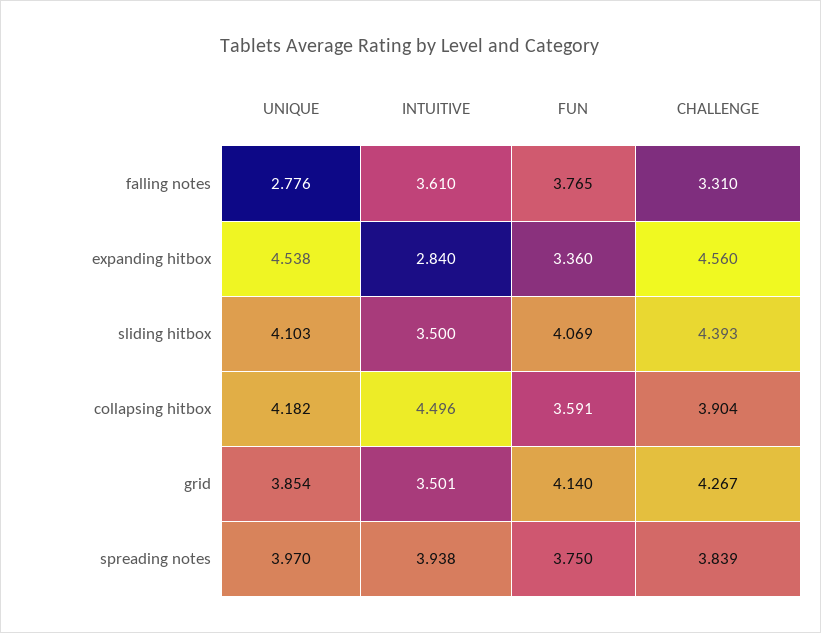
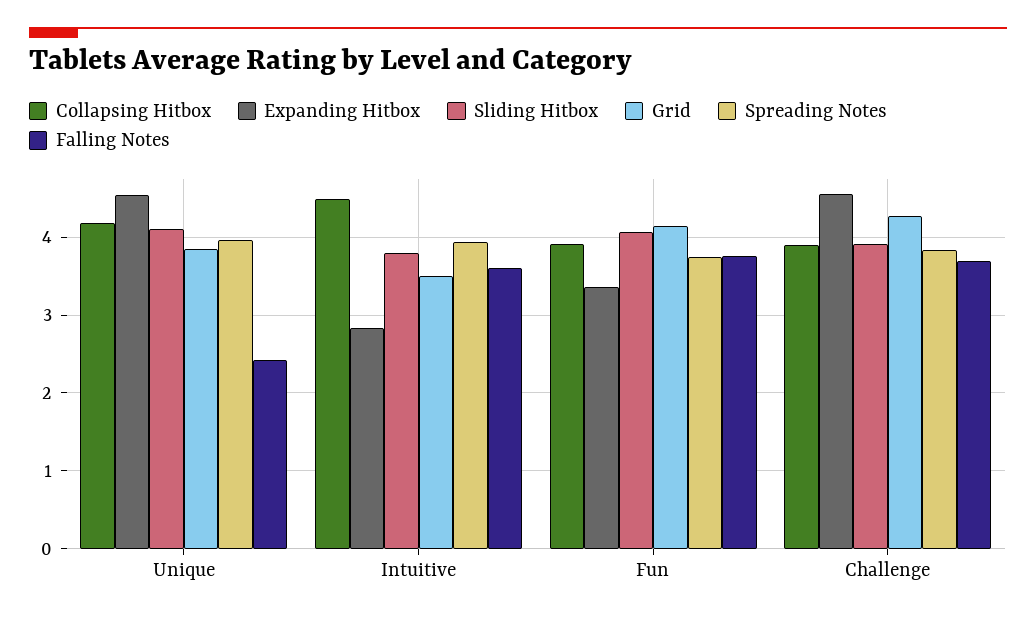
  {
    "falling notes": {
-     "UNIQUE": 2.776,
+     "UNIQUE": 2.4,
      "INTUITIVE": 3.61,
      "FUN": 3.765,
-     "CHALLENGE": 3.31
+     "CHALLENGE": 3.7
    },
    "expanding hitbox": {
      "UNIQUE": 4.538,
      "INTUITIVE": 2.84,
      "FUN": 3.36,
      "CHALLENGE": 4.56
    },
    "sliding hitbox": {
      "UNIQUE": 4.103,
-     "INTUITIVE": 3.5,
+     "INTUITIVE": 3.8,
      "FUN": 4.069,
-     "CHALLENGE": 4.393
+     "CHALLENGE": 3.9
    },
    "collapsing hitbox": {
      "UNIQUE": 4.182,
      "INTUITIVE": 4.496,
-     "FUN": 3.591,
+     "FUN": 3.9,
      "CHALLENGE": 3.904
    },
    "grid": {
      "UNIQUE": 3.854,
      "INTUITIVE": 3.501,
      "FUN": 4.14,
      "CHALLENGE": 4.267
    },
    "spreading notes": {
      "UNIQUE": 3.97,
      "INTUITIVE": 3.938,
      "FUN": 3.75,
      "CHALLENGE": 3.839
    }
  }

